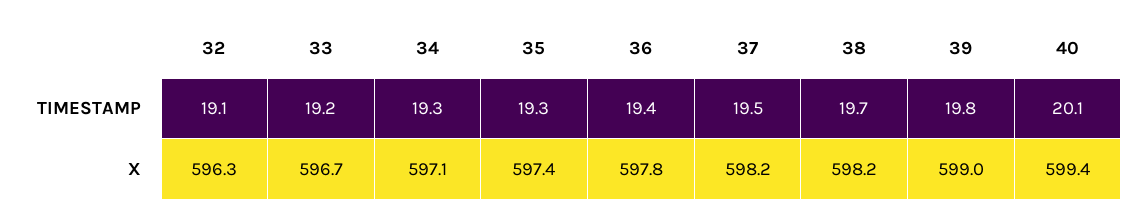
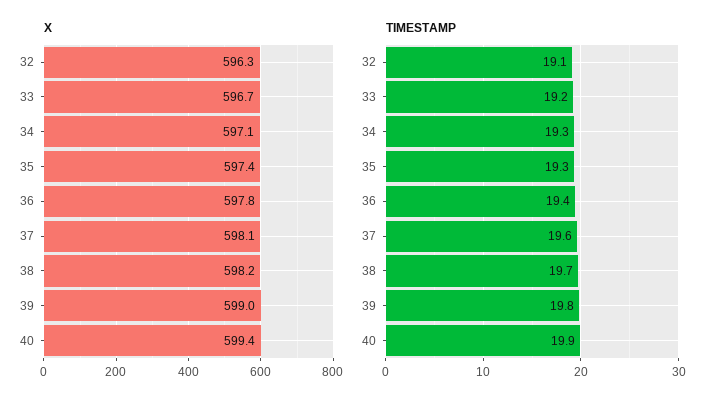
  {
    "TIMESTAMP": {
      "32": 19.1,
      "33": 19.2,
      "34": 19.3,
      "35": 19.3,
      "36": 19.4,
-     "37": 19.5,
+     "37": 19.6,
      "38": 19.7,
      "39": 19.8,
-     "40": 20.1
+     "40": 19.9
    },
    "X": {
      "32": 596.3,
      "33": 596.7,
      "34": 597.1,
      "35": 597.4,
      "36": 597.8,
-     "37": 598.2,
+     "37": 598.1,
      "38": 598.2,
      "39": 599,
      "40": 599.4
    }
  }

